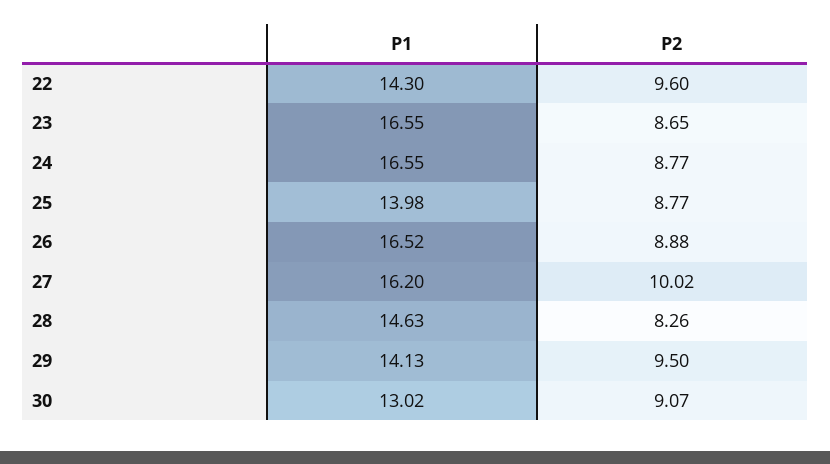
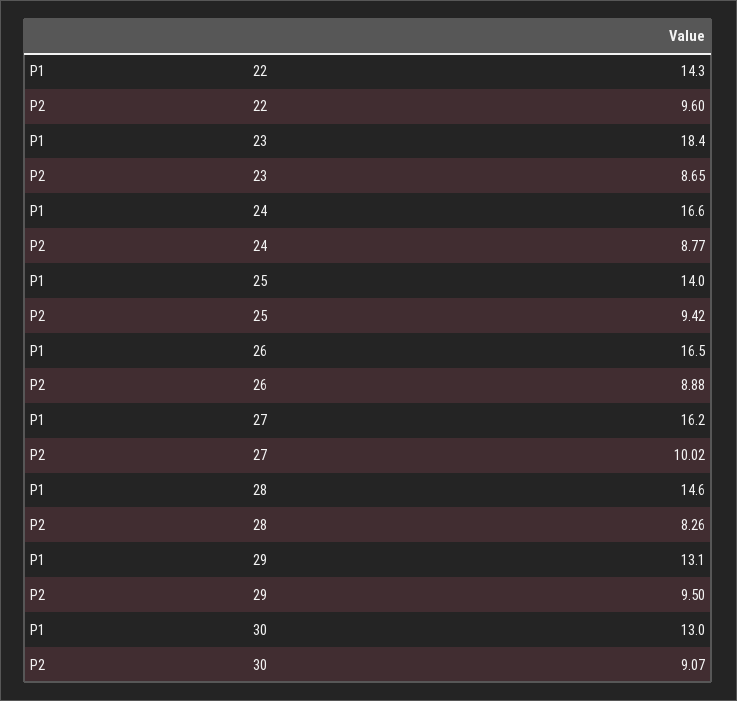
  {
    "P1": {
      "22": 14.3,
-     "23": 16.55,
+     "23": 18.4,
      "24": 16.55,
      "25": 13.98,
      "26": 16.52,
      "27": 16.2,
      "28": 14.63,
-     "29": 14.13,
+     "29": 13.1,
      "30": 13.02
    },
    "P2": {
      "22": 9.6,
      "23": 8.65,
      "24": 8.77,
-     "25": 8.77,
+     "25": 9.42,
      "26": 8.88,
      "27": 10.02,
      "28": 8.26,
      "29": 9.5,
      "30": 9.07
    }
  }

